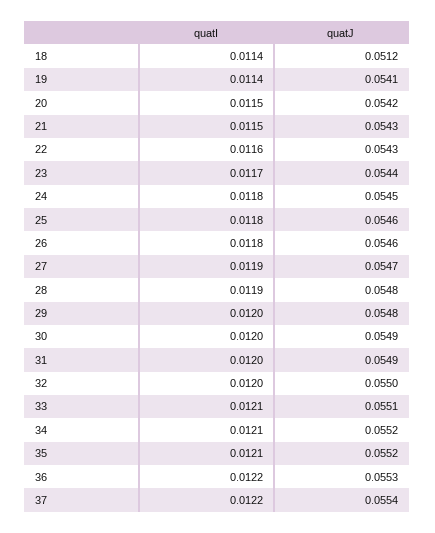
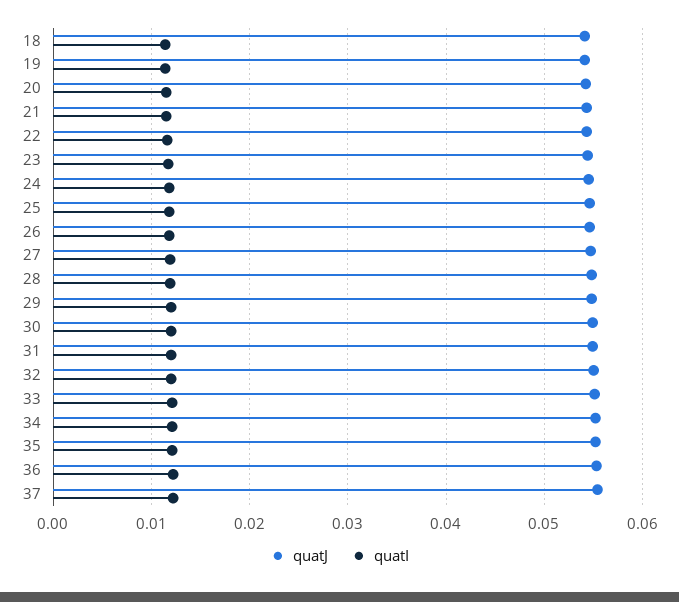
  {
    "quatI": {
      "18": 0.0114,
      "19": 0.0114,
      "20": 0.0115,
      "21": 0.0115,
      "22": 0.0116,
      "23": 0.0117,
      "24": 0.0118,
      "25": 0.0118,
      "26": 0.0118,
      "27": 0.0119,
      "28": 0.0119,
      "29": 0.012,
      "30": 0.012,
      "31": 0.012,
      "32": 0.012,
      "33": 0.0121,
      "34": 0.0121,
      "35": 0.0121,
      "36": 0.0122,
      "37": 0.0122
    },
    "quatJ": {
-     "18": 0.0512,
+     "18": 0.054,
      "19": 0.0541,
      "20": 0.0542,
      "21": 0.0543,
      "22": 0.0543,
      "23": 0.0544,
      "24": 0.0545,
      "25": 0.0546,
      "26": 0.0546,
      "27": 0.0547,
      "28": 0.0548,
      "29": 0.0548,
      "30": 0.0549,
      "31": 0.0549,
      "32": 0.055,
      "33": 0.0551,
      "34": 0.0552,
      "35": 0.0552,
      "36": 0.0553,
      "37": 0.0554
    }
  }

